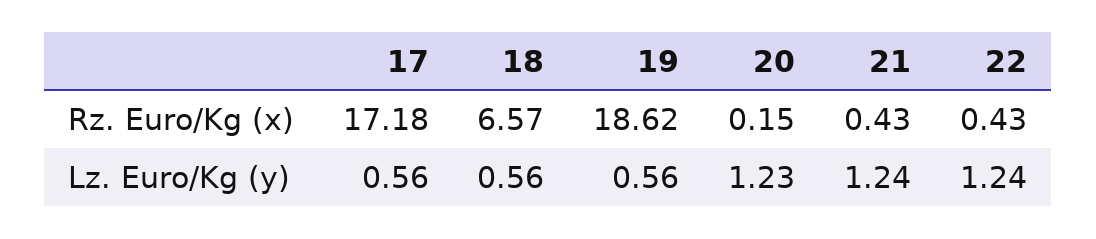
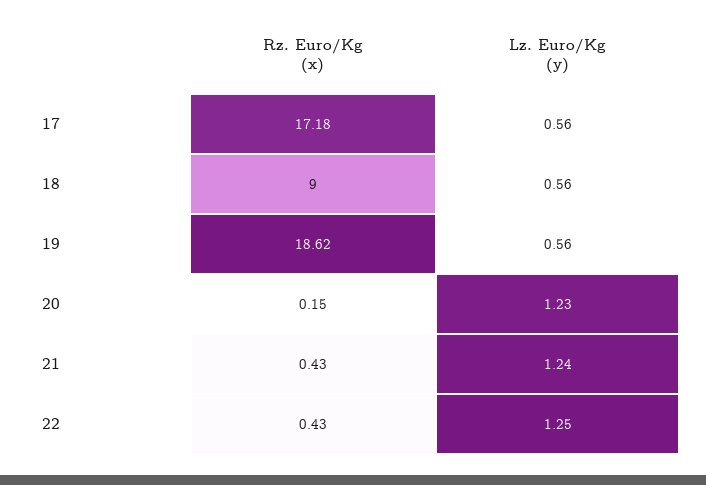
  {
    "17": {
      "Rz. Euro/Kg (x)": 17.18,
      "Lz. Euro/Kg (y)": 0.56
    },
    "18": {
-     "Rz. Euro/Kg (x)": 6.57,
+     "Rz. Euro/Kg (x)": 9,
      "Lz. Euro/Kg (y)": 0.56
    },
    "19": {
      "Rz. Euro/Kg (x)": 18.62,
      "Lz. Euro/Kg (y)": 0.56
    },
    "20": {
      "Rz. Euro/Kg (x)": 0.15,
      "Lz. Euro/Kg (y)": 1.23
    },
    "21": {
      "Rz. Euro/Kg (x)": 0.43,
      "Lz. Euro/Kg (y)": 1.24
    },
    "22": {
      "Rz. Euro/Kg (x)": 0.43,
-     "Lz. Euro/Kg (y)": 1.24
+     "Lz. Euro/Kg (y)": 1.25
    }
  }

